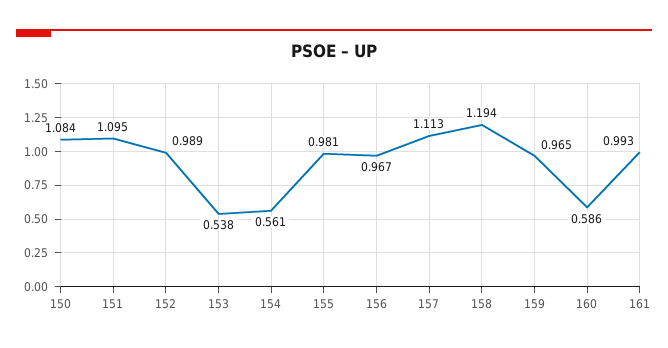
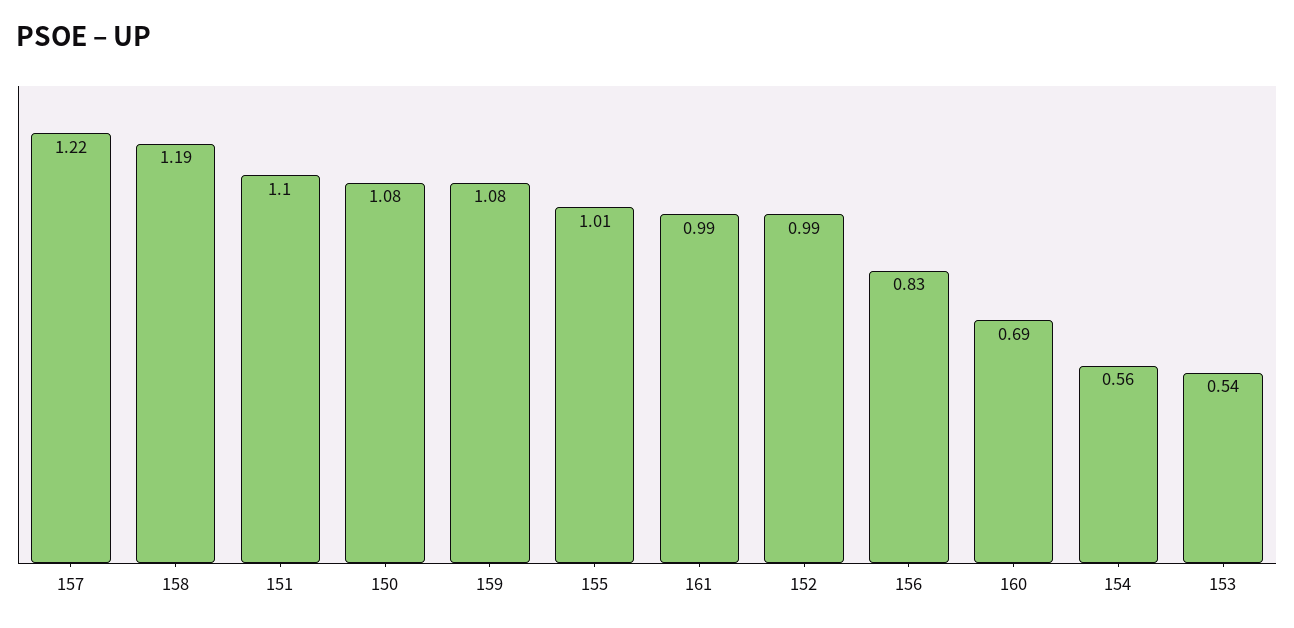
  {
    "150": 1.084,
    "151": 1.095,
    "152": 0.989,
    "153": 0.538,
    "154": 0.561,
-   "155": 0.981,
+   "155": 1.01,
-   "156": 0.967,
+   "156": 0.83,
-   "157": 1.113,
+   "157": 1.22,
    "158": 1.194,
-   "159": 0.965,
+   "159": 1.08,
-   "160": 0.586,
+   "160": 0.69,
    "161": 0.993
  }

